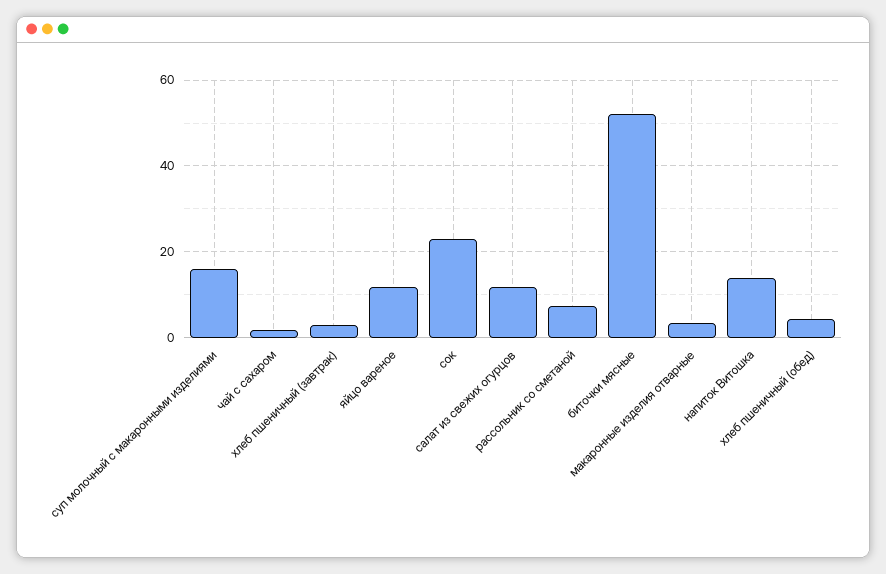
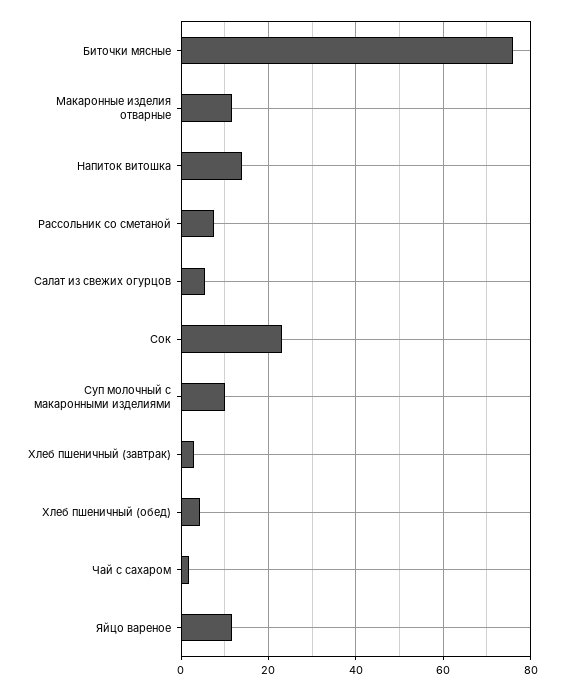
  {
-   "суп молочный с макаронными изделиями": 16,
+   "суп молочный с макаронными изделиями": 10,
    "чай с сахаром": 2,
    "хлеб пшеничный (завтрак)": 2,
    "яйцо вареное": 12,
    "сок": 24,
-   "салат из свежих огурцов": 12,
+   "салат из свежих огурцов": 6,
    "рассольник со сметаной": 8,
-   "биточки мясные": 52,
+   "биточки мясные": 76,
-   "макаронные изделия отварные": 4,
+   "макаронные изделия отварные": 12,
    "напиток Витошка": 14,
    "хлеб пшеничный (обед)": 4
  }

